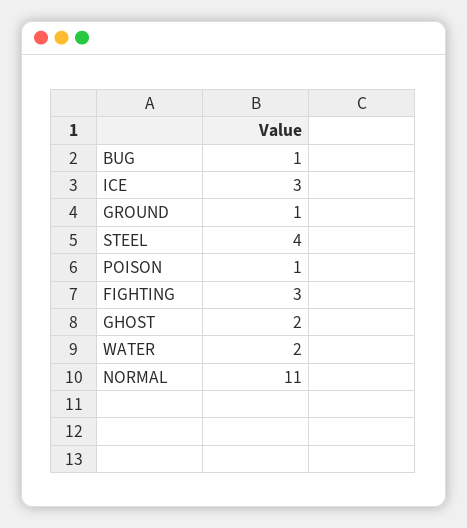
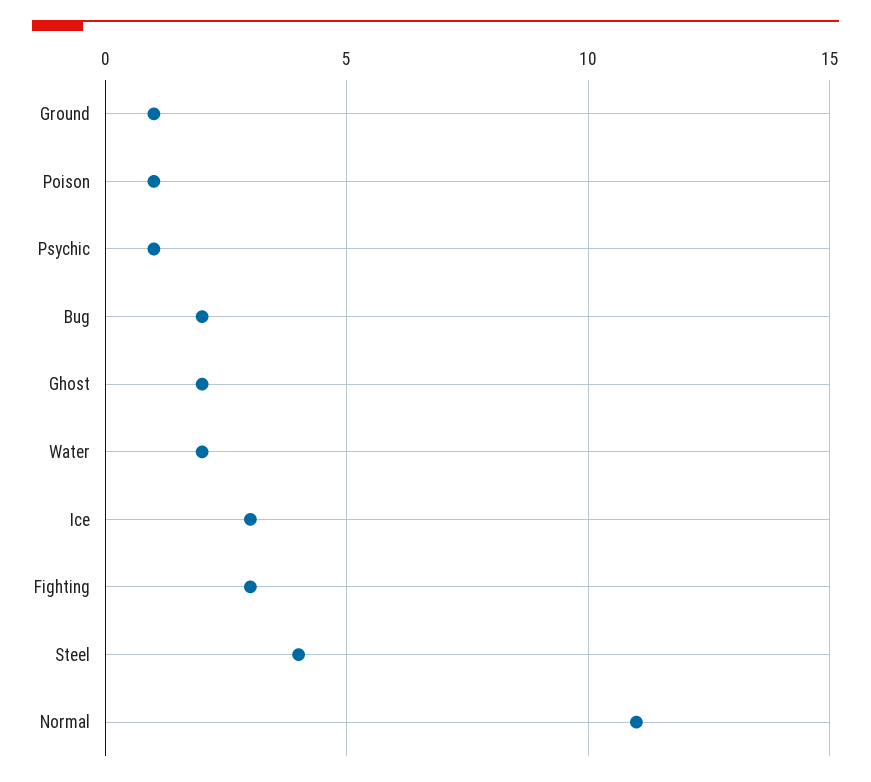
  {
-   "BUG": 1,
+   "BUG": 2,
    "ICE": 3,
    "GROUND": 1,
    "STEEL": 4,
    "POISON": 1,
    "FIGHTING": 3,
    "GHOST": 2,
    "WATER": 2,
-   "NORMAL": 11
+   "NORMAL": 11,
+   "Psychic": 1
  }

